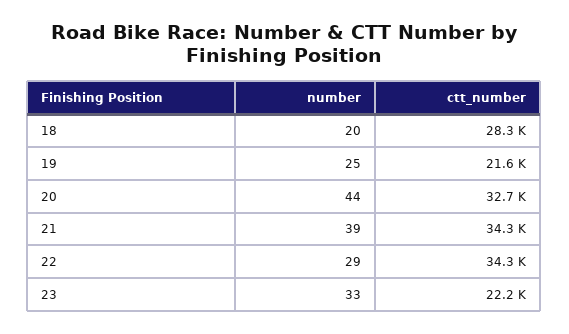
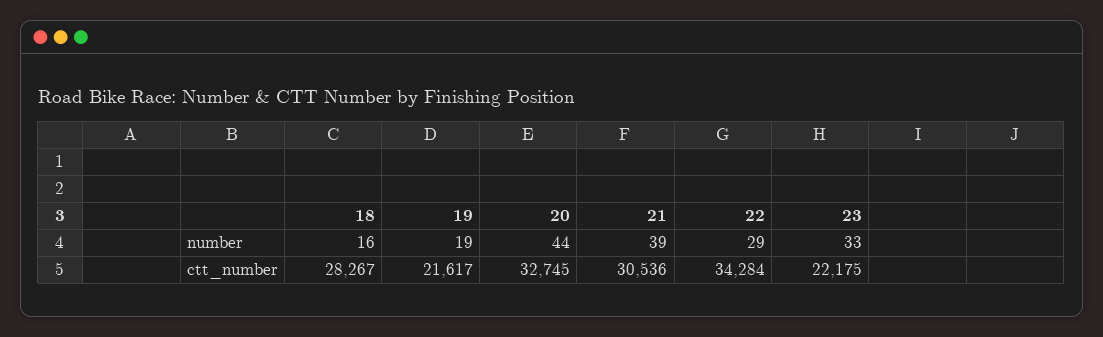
  {
    "number": {
-     "18": 20,
+     "18": 16,
-     "19": 25,
+     "19": 19,
      "20": 44,
      "21": 39,
      "22": 29,
      "23": 33
    },
    "ctt_number": {
      "18": 28267,
      "19": 21617,
      "20": 32745,
-     "21": 34300,
+     "21": 30536,
      "22": 34284,
      "23": 22175
    }
  }

